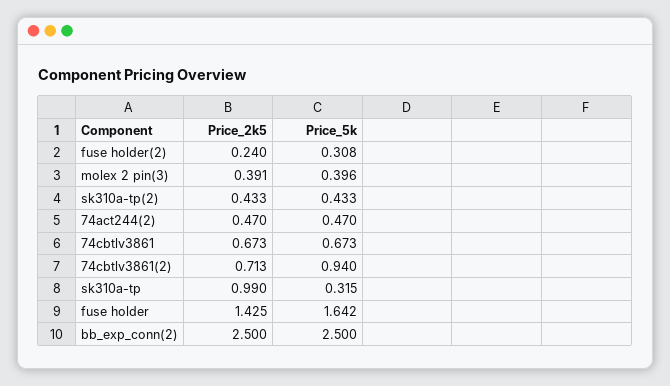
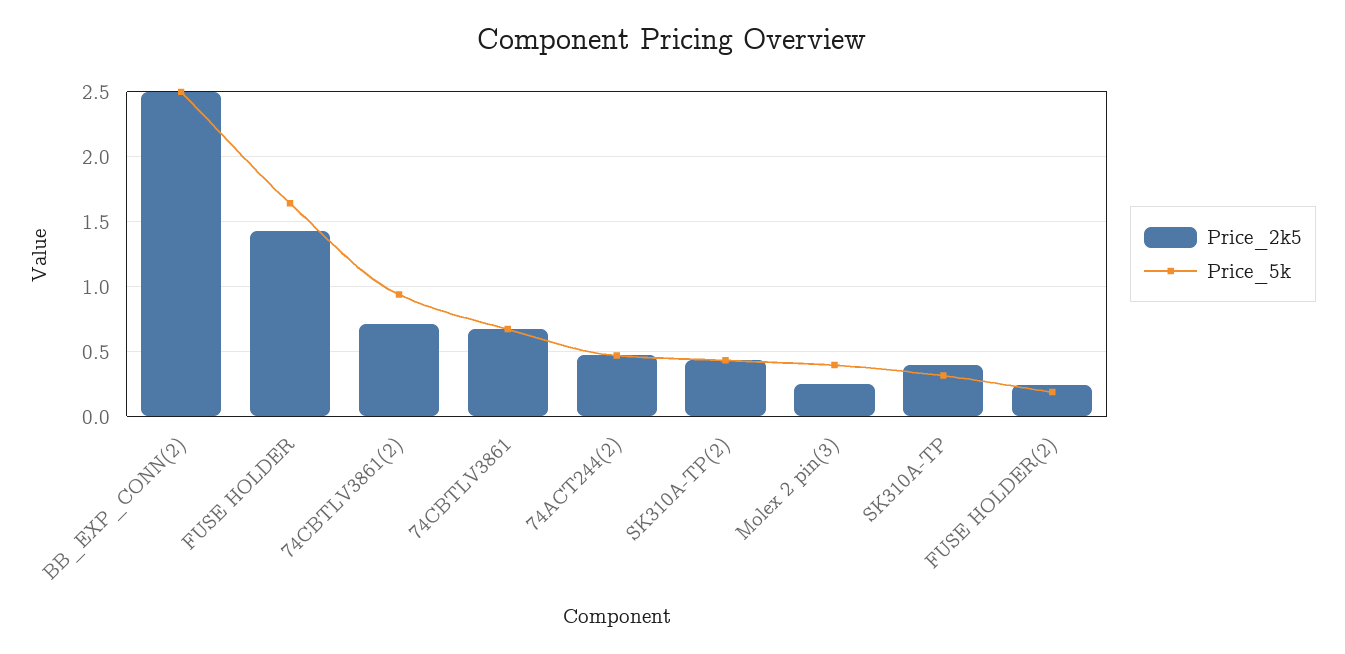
  {
    "Price_2k5": {
      "fuse holder(2)": 0.24,
-     "molex 2 pin(3)": 0.391,
+     "molex 2 pin(3)": 0.25,
      "sk310a-tp(2)": 0.433,
      "74act244(2)": 0.47,
      "74cbtlv3861": 0.673,
      "74cbtlv3861(2)": 0.713,
-     "sk310a-tp": 0.99,
+     "sk310a-tp": 0.4,
      "fuse holder": 1.425,
      "bb_exp_conn(2)": 2.5
    },
    "Price_5k": {
-     "fuse holder(2)": 0.308,
+     "fuse holder(2)": 0.2,
      "molex 2 pin(3)": 0.396,
      "sk310a-tp(2)": 0.433,
      "74act244(2)": 0.47,
      "74cbtlv3861": 0.673,
      "74cbtlv3861(2)": 0.94,
      "sk310a-tp": 0.315,
      "fuse holder": 1.642,
      "bb_exp_conn(2)": 2.5
    }
  }

